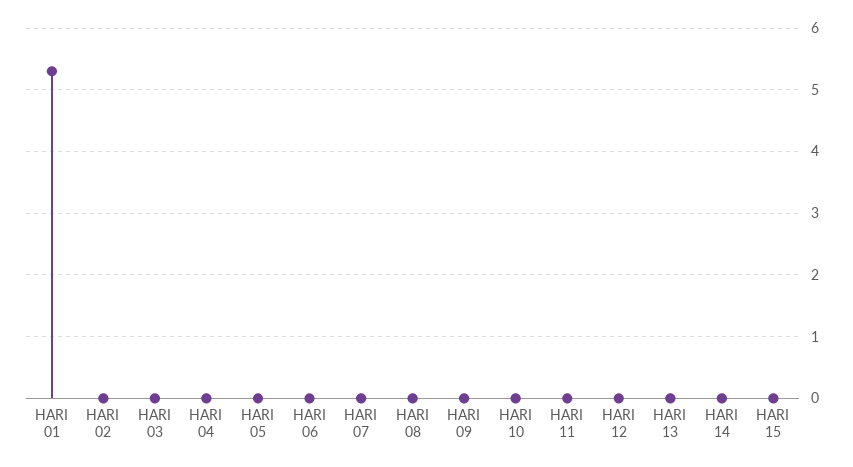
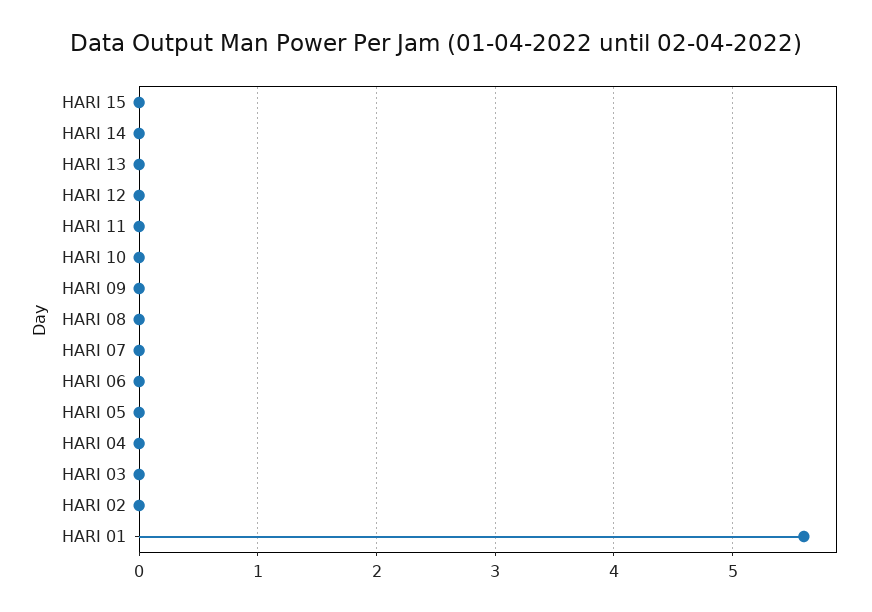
  {
-   "HARI 01": 5.3,
+   "HARI 01": 5.6,
    "HARI 02": 0,
    "HARI 03": 0,
    "HARI 04": 0,
    "HARI 05": 0,
    "HARI 06": 0,
    "HARI 07": 0,
    "HARI 08": 0,
    "HARI 09": 0,
    "HARI 10": 0,
    "HARI 11": 0,
    "HARI 12": 0,
    "HARI 13": 0,
    "HARI 14": 0,
    "HARI 15": 0
  }

